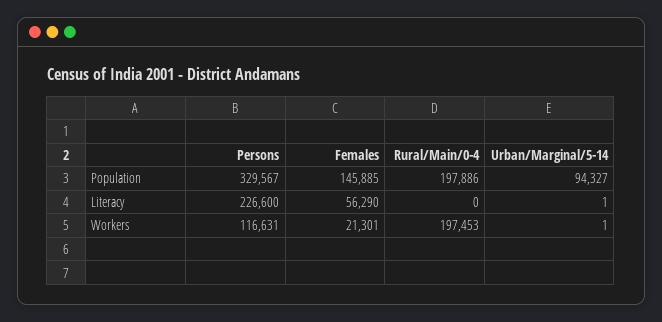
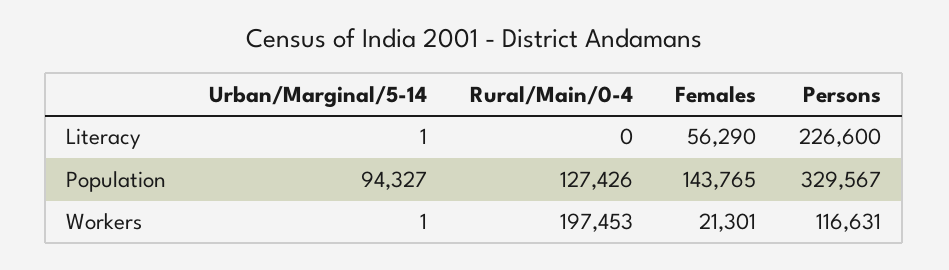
  {
    "Persons": {
      "Population": 329567,
      "Literacy": 226600,
      "Workers": 116631
    },
    "Females": {
-     "Population": 145885,
+     "Population": 143765,
      "Literacy": 56290,
      "Workers": 21301
    },
    "Rural/Main/0-4": {
-     "Population": 197886,
+     "Population": 127426,
      "Literacy": 0,
      "Workers": 197453
    },
    "Urban/Marginal/5-14": {
      "Population": 94327,
      "Literacy": 1,
      "Workers": 1
    }
  }

